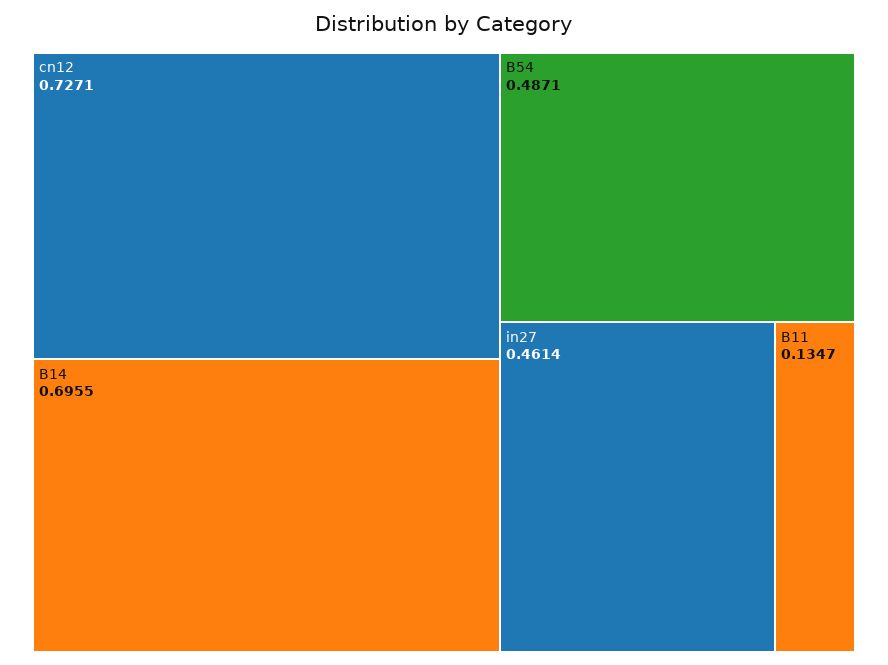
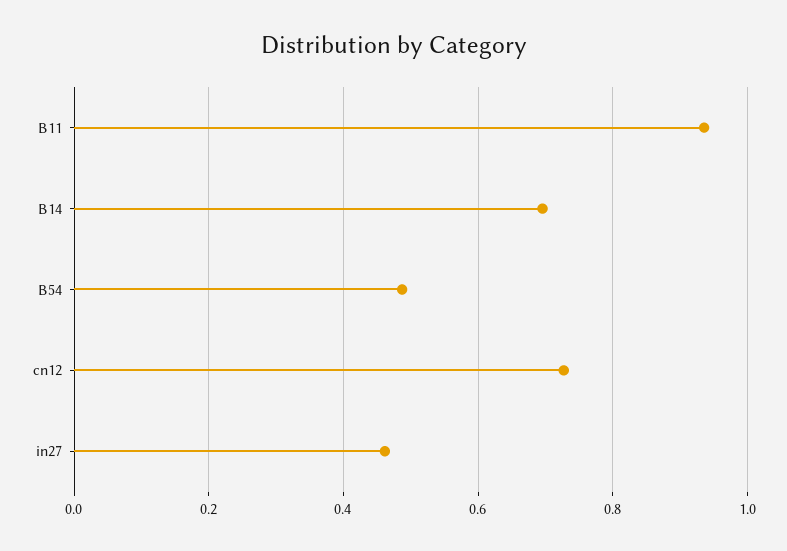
  {
    "cn12": 0.7271,
    "B14": 0.6955,
    "B54": 0.4871,
    "in27": 0.4614,
-   "B11": 0.1347
+   "B11": 0.94
  }

